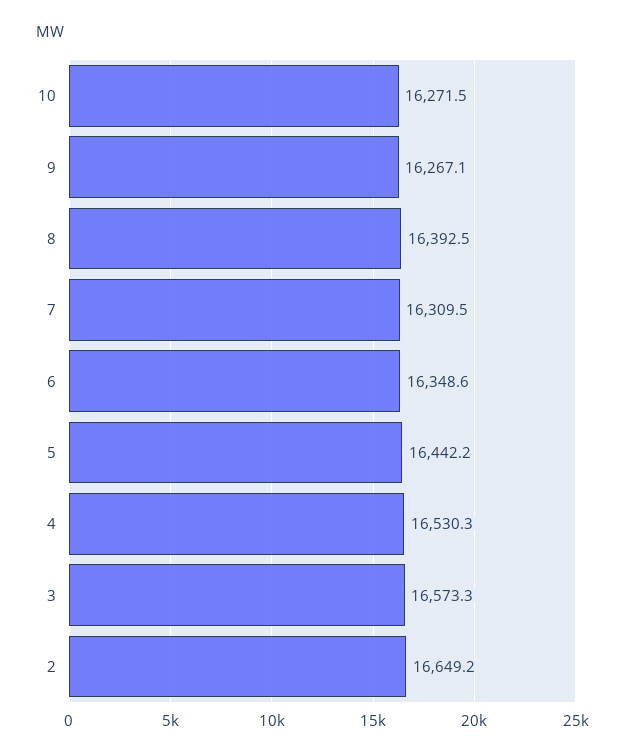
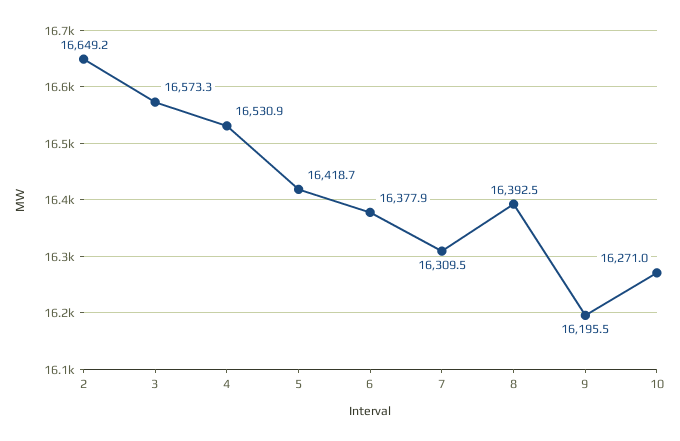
  {
-   "10": 16271.5,
+   "10": 16271,
-   "9": 16267.1,
+   "9": 16195.5,
    "8": 16392.5,
    "7": 16309.5,
-   "6": 16348.6,
+   "6": 16377.9,
-   "5": 16442.2,
+   "5": 16418.7,
-   "4": 16530.3,
+   "4": 16530.9,
    "3": 16573.3,
    "2": 16649.2
  }

